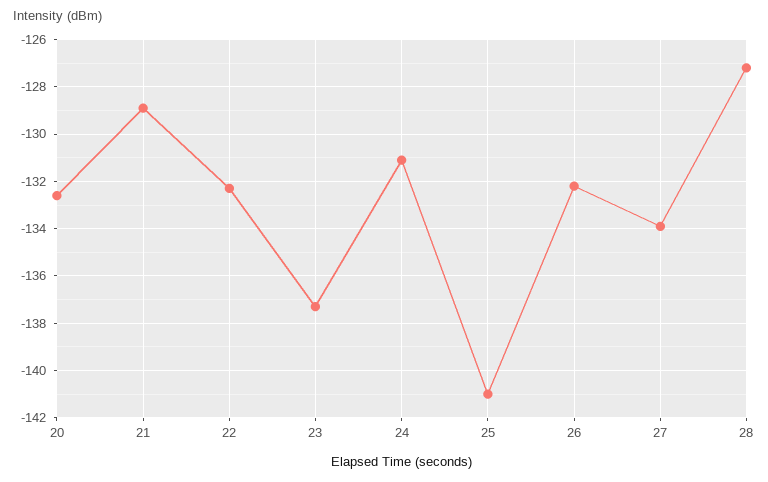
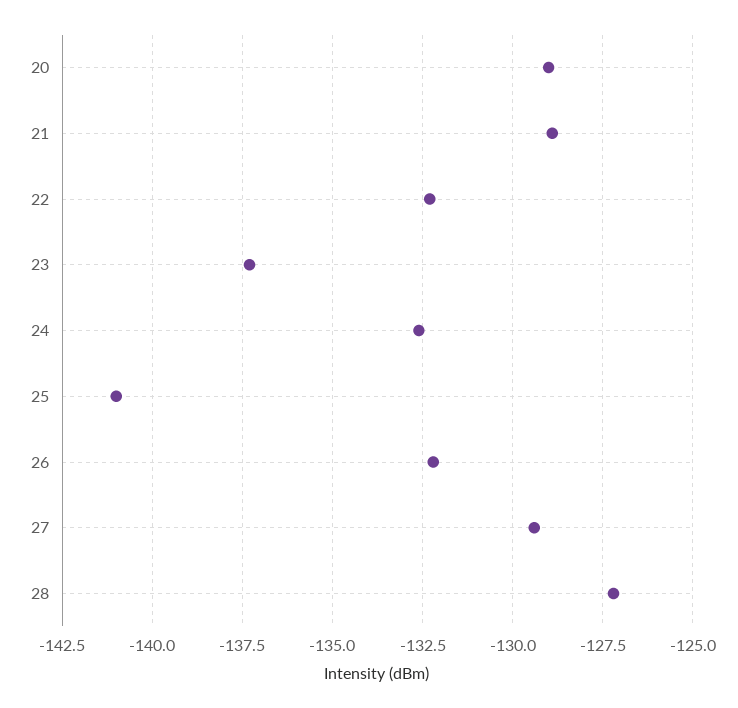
  {
-   "20": -132.5,
+   "20": -129,
    "21": -129,
    "22": -132.5,
    "23": -137.5,
-   "24": -131,
+   "24": -132.5,
    "25": -141,
    "26": -132,
-   "27": -134,
+   "27": -129.5,
    "28": -127
  }

